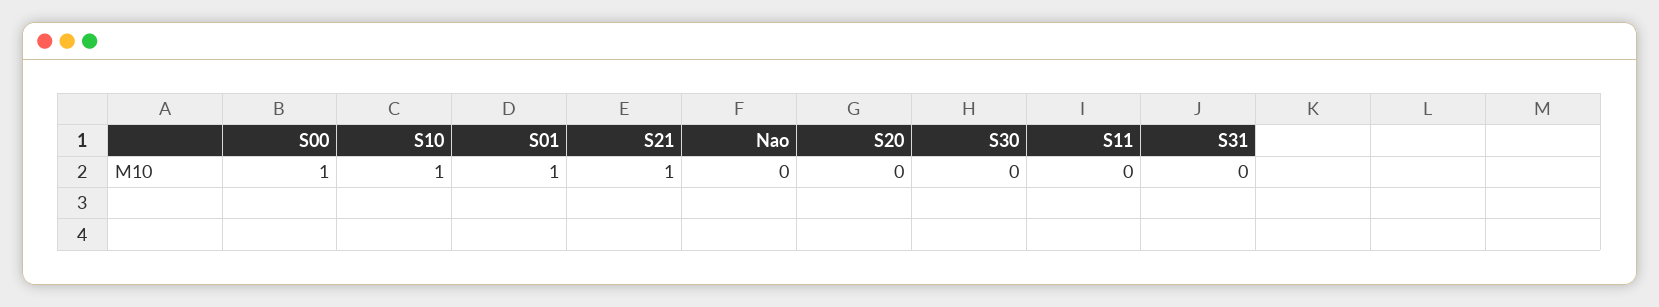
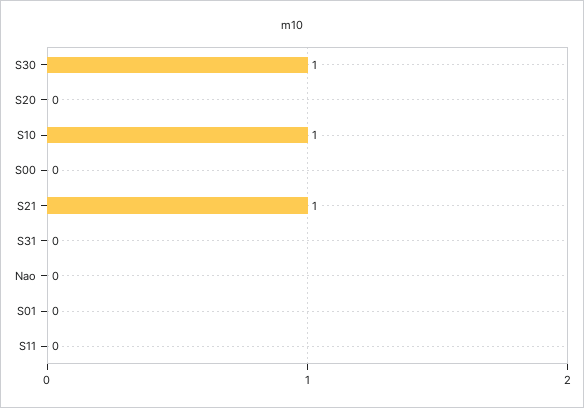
  {
-   "S00": 1,
+   "S00": 0,
    "S10": 1,
-   "S01": 1,
+   "S01": 0,
    "S21": 1,
    "Nao": 0,
    "S20": 0,
-   "S30": 0,
+   "S30": 1,
    "S11": 0,
    "S31": 0
  }

